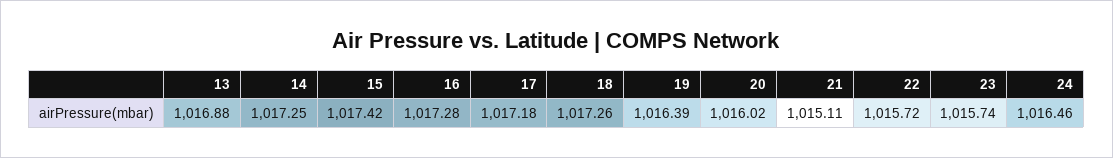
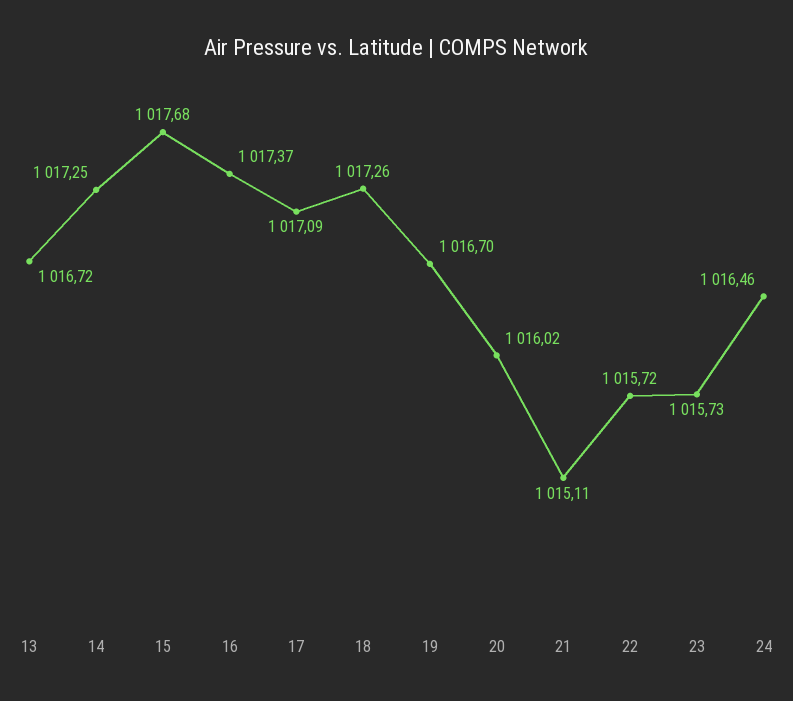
  {
-   "13": 1016.88,
+   "13": 1016.72,
    "14": 1017.25,
-   "15": 1017.42,
+   "15": 1017.68,
-   "16": 1017.28,
+   "16": 1017.37,
-   "17": 1017.18,
+   "17": 1017.09,
    "18": 1017.26,
-   "19": 1016.39,
+   "19": 1016.7,
    "20": 1016.02,
    "21": 1015.11,
    "22": 1015.72,
-   "23": 1015.74,
+   "23": 1015.73,
    "24": 1016.46
  }

